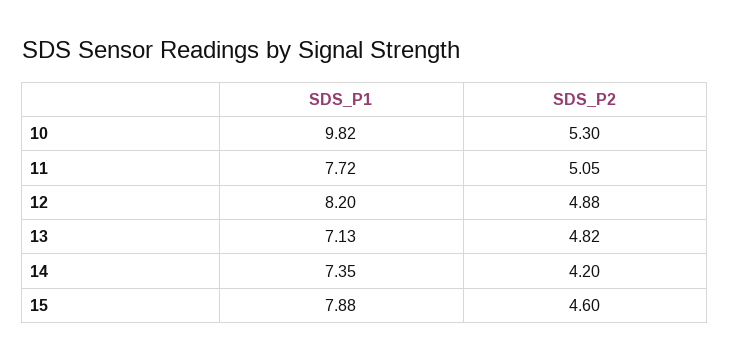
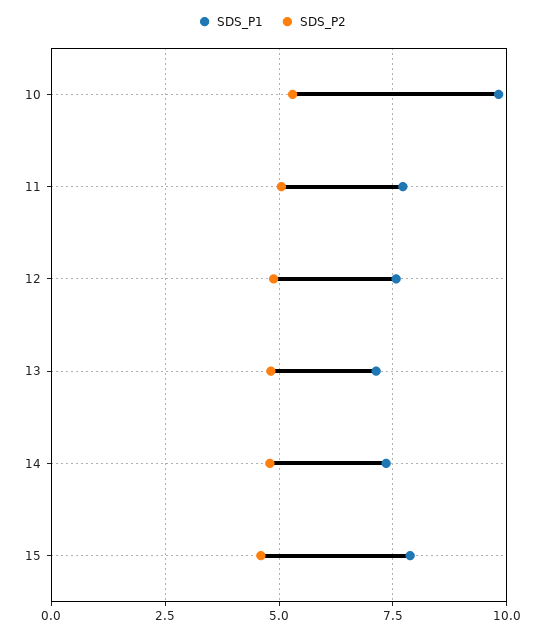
  {
    "SDS_P1": {
      "10": 9.82,
      "11": 7.72,
-     "12": 8.2,
+     "12": 7.5,
      "13": 7.13,
      "14": 7.35,
      "15": 7.88
    },
    "SDS_P2": {
      "10": 5.3,
      "11": 5.05,
      "12": 4.88,
      "13": 4.82,
-     "14": 4.2,
+     "14": 4.75,
      "15": 4.6
    }
  }

